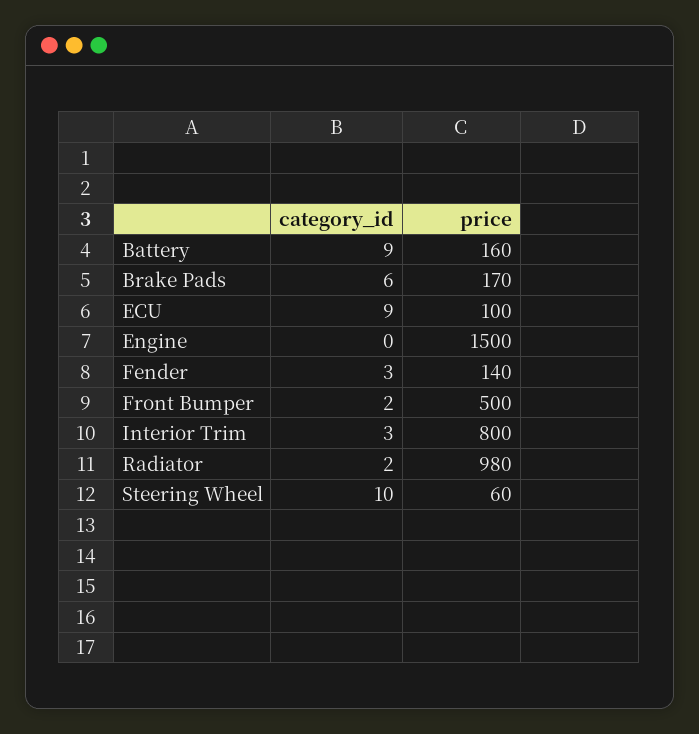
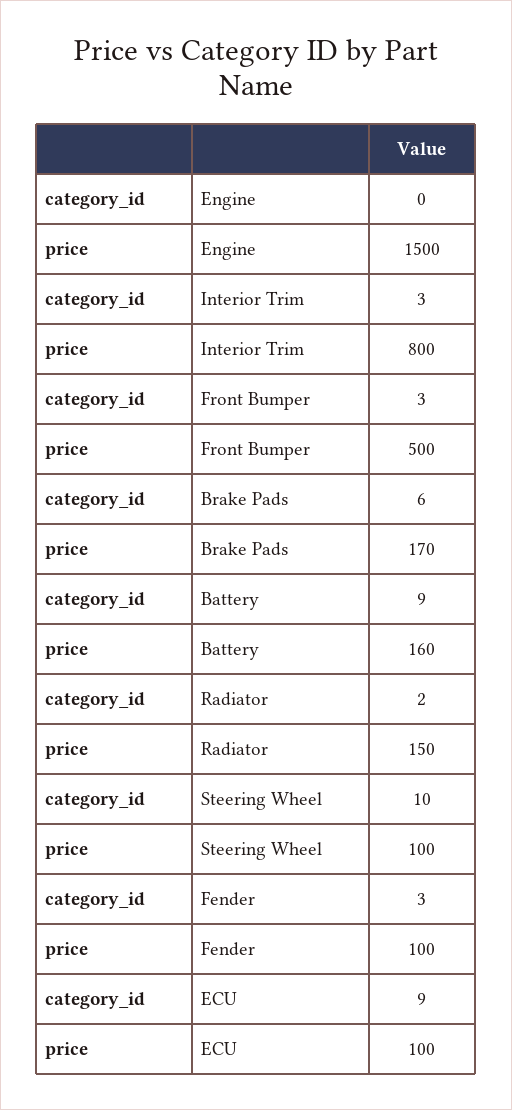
  {
    "category_id": {
      "Battery": 9,
      "Brake Pads": 6,
      "ECU": 9,
      "Engine": 0,
      "Fender": 3,
-     "Front Bumper": 2,
+     "Front Bumper": 3,
      "Interior Trim": 3,
      "Radiator": 2,
      "Steering Wheel": 10
    },
    "price": {
      "Battery": 160,
      "Brake Pads": 170,
      "ECU": 100,
      "Engine": 1500,
-     "Fender": 140,
+     "Fender": 100,
      "Front Bumper": 500,
      "Interior Trim": 800,
-     "Radiator": 980,
+     "Radiator": 150,
-     "Steering Wheel": 60
+     "Steering Wheel": 100
    }
  }

